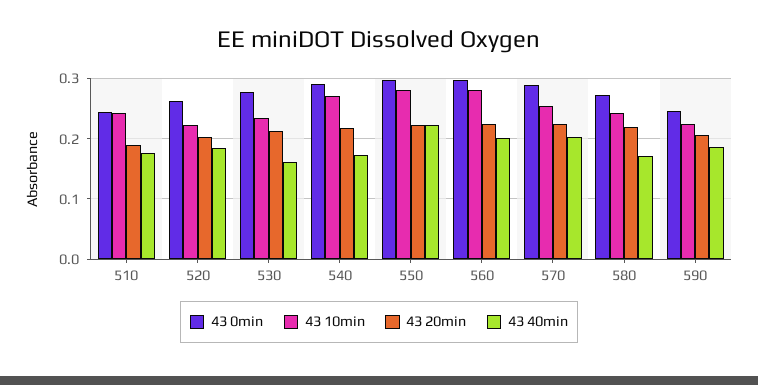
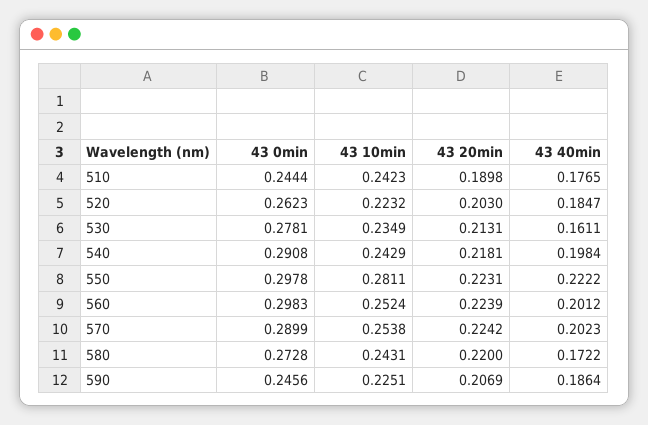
  {
    "43 0min": {
      "510": 0.2444,
      "520": 0.2623,
      "530": 0.2781,
      "540": 0.2908,
      "550": 0.2978,
      "560": 0.2983,
      "570": 0.2899,
      "580": 0.2728,
      "590": 0.2456
    },
    "43 10min": {
      "510": 0.2423,
      "520": 0.2232,
      "530": 0.2349,
-     "540": 0.27,
+     "540": 0.2429,
      "550": 0.2811,
-     "560": 0.28,
+     "560": 0.2524,
      "570": 0.2538,
      "580": 0.2431,
      "590": 0.2251
    },
    "43 20min": {
      "510": 0.1898,
      "520": 0.203,
      "530": 0.2131,
      "540": 0.2181,
      "550": 0.2231,
      "560": 0.2239,
      "570": 0.2242,
      "580": 0.22,
      "590": 0.2069
    },
    "43 40min": {
      "510": 0.1765,
      "520": 0.1847,
      "530": 0.1611,
-     "540": 0.17,
+     "540": 0.1984,
      "550": 0.2222,
      "560": 0.2012,
      "570": 0.2023,
      "580": 0.1722,
      "590": 0.1864
    }
  }

